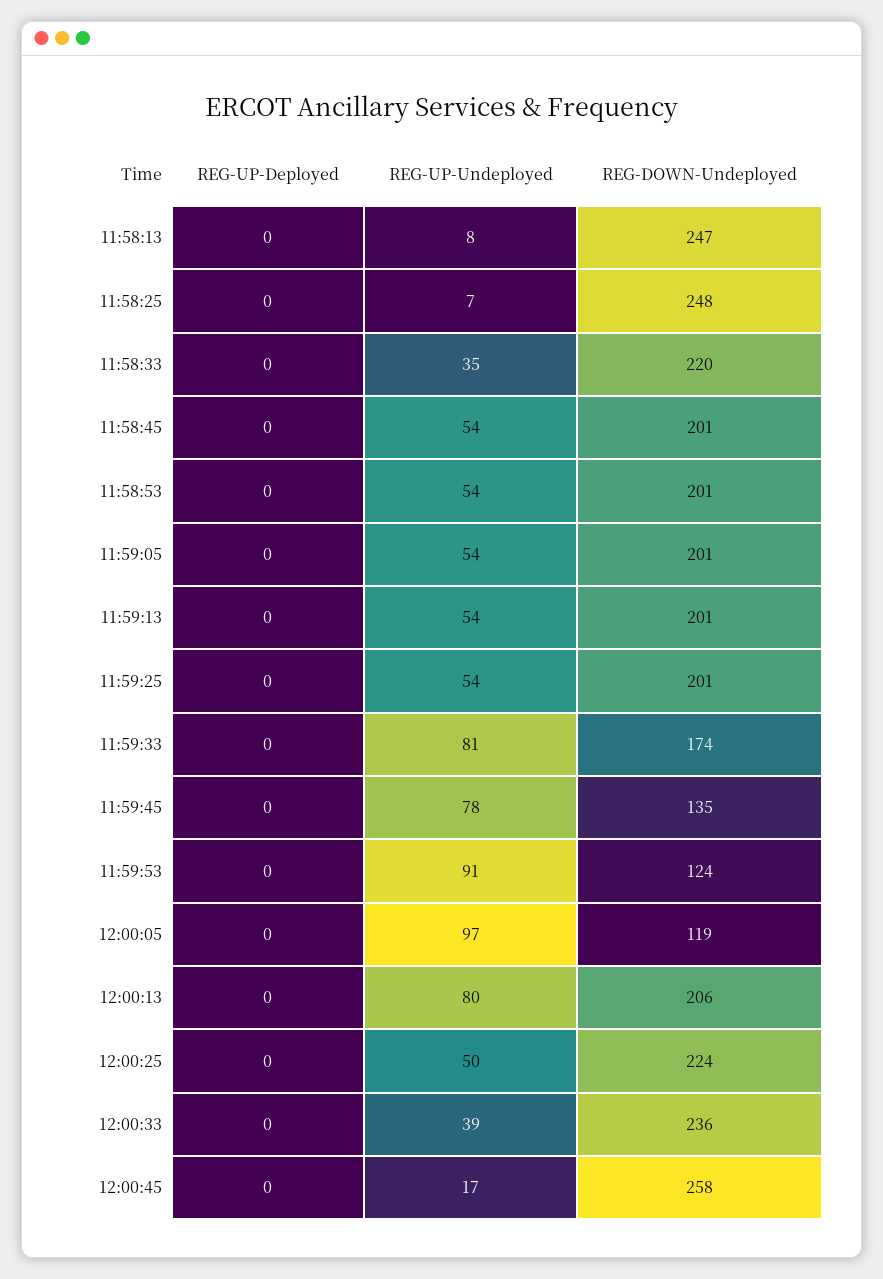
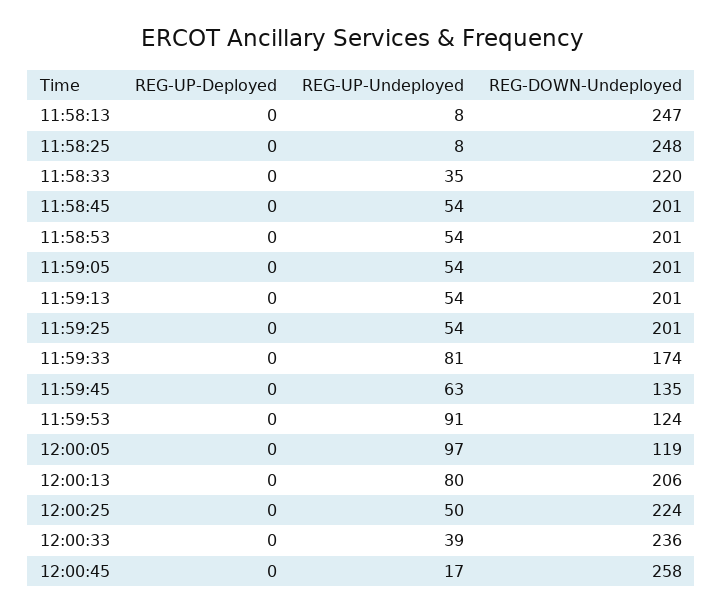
  {
    "REG-UP-Deployed": {
      "11:58:13": 0,
      "11:58:25": 0,
      "11:58:33": 0,
      "11:58:45": 0,
      "11:58:53": 0,
      "11:59:05": 0,
      "11:59:13": 0,
      "11:59:25": 0,
      "11:59:33": 0,
      "11:59:45": 0,
      "11:59:53": 0,
      "12:00:05": 0,
      "12:00:13": 0,
      "12:00:25": 0,
      "12:00:33": 0,
      "12:00:45": 0
    },
    "REG-UP-Undeployed": {
      "11:58:13": 8,
-     "11:58:25": 7,
+     "11:58:25": 8,
      "11:58:33": 35,
      "11:58:45": 54,
      "11:58:53": 54,
      "11:59:05": 54,
      "11:59:13": 54,
      "11:59:25": 54,
      "11:59:33": 81,
-     "11:59:45": 78,
+     "11:59:45": 63,
      "11:59:53": 91,
      "12:00:05": 97,
      "12:00:13": 80,
      "12:00:25": 50,
      "12:00:33": 39,
      "12:00:45": 17
    },
    "REG-DOWN-Undeployed": {
      "11:58:13": 247,
      "11:58:25": 248,
      "11:58:33": 220,
      "11:58:45": 201,
      "11:58:53": 201,
      "11:59:05": 201,
      "11:59:13": 201,
      "11:59:25": 201,
      "11:59:33": 174,
      "11:59:45": 135,
      "11:59:53": 124,
      "12:00:05": 119,
      "12:00:13": 206,
      "12:00:25": 224,
      "12:00:33": 236,
      "12:00:45": 258
    }
  }

